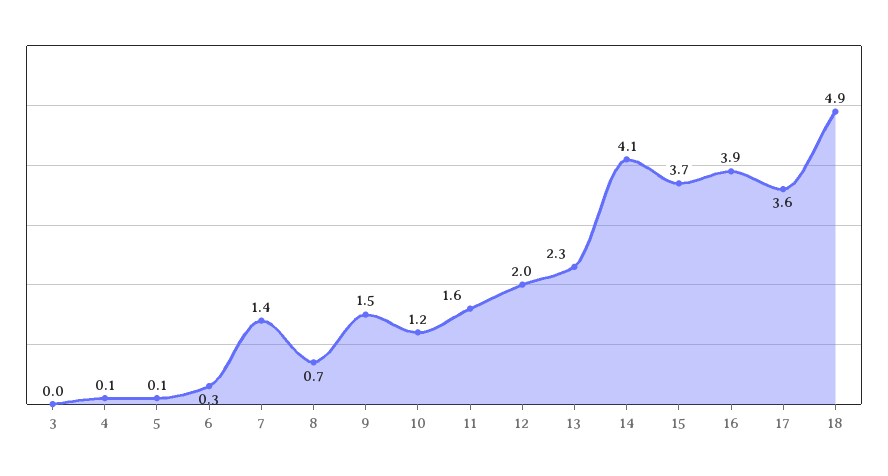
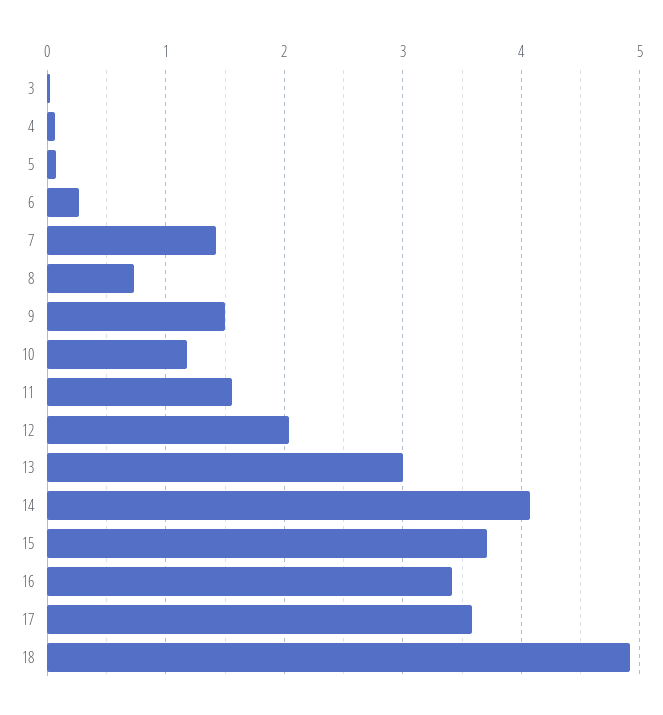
  {
    "3": 0,
    "4": 0.1,
    "5": 0.1,
    "6": 0.3,
    "7": 1.4,
    "8": 0.7,
    "9": 1.5,
    "10": 1.2,
    "11": 1.6,
    "12": 2,
-   "13": 2.3,
+   "13": 3,
    "14": 4.1,
    "15": 3.7,
-   "16": 3.9,
+   "16": 3.4,
    "17": 3.6,
    "18": 4.9
  }

